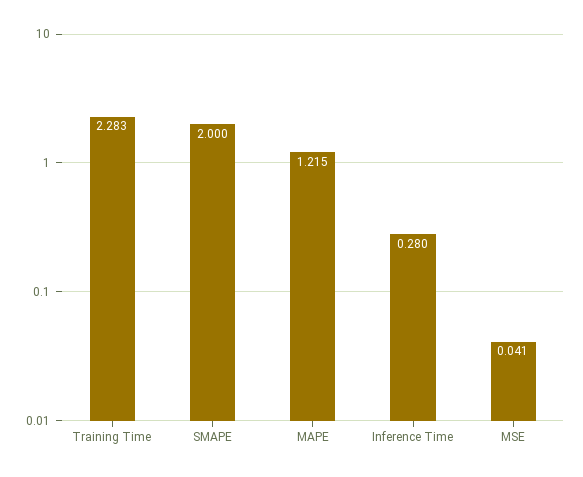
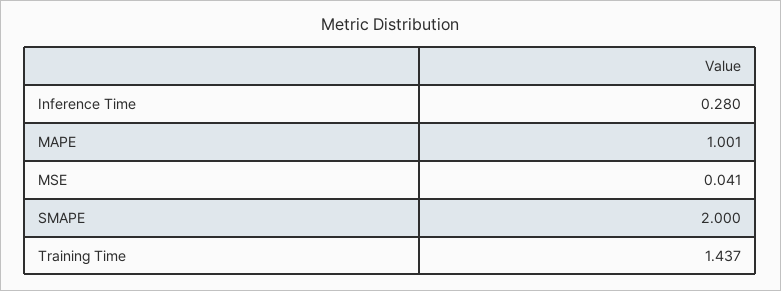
  {
-   "Training Time": 2.283,
+   "Training Time": 1.437,
    "SMAPE": 2,
-   "MAPE": 1.215,
+   "MAPE": 1.001,
    "Inference Time": 0.28,
    "MSE": 0.041
  }

